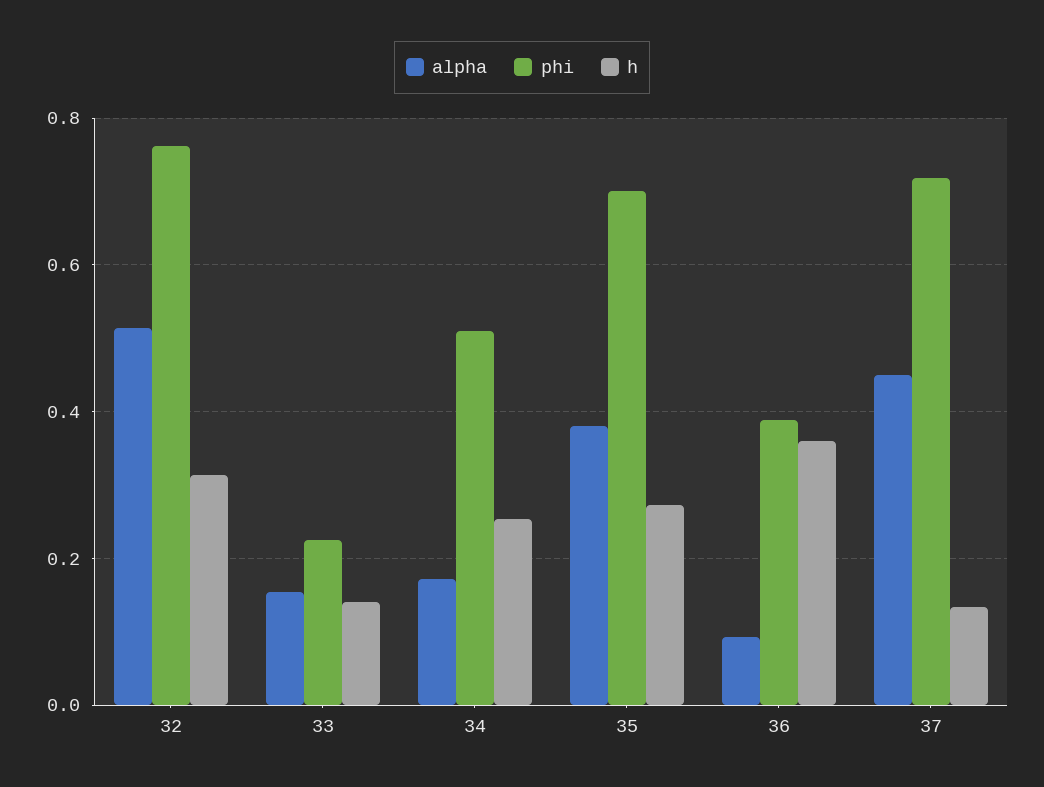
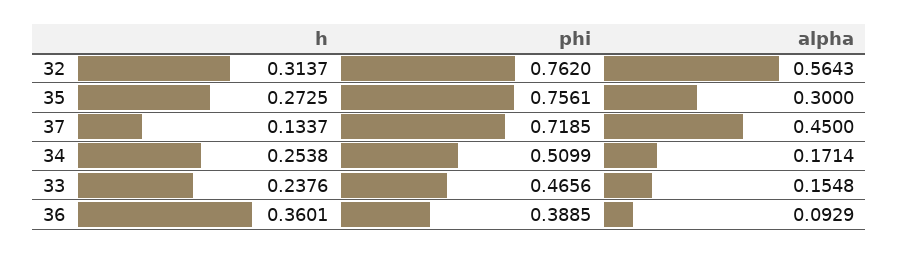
  {
    "alpha": {
-     "32": 0.52,
+     "32": 0.5643,
      "33": 0.1548,
      "34": 0.1714,
-     "35": 0.38,
+     "35": 0.3,
      "36": 0.0929,
      "37": 0.45
    },
    "phi": {
      "32": 0.762,
-     "33": 0.22,
+     "33": 0.4656,
      "34": 0.5099,
-     "35": 0.7,
+     "35": 0.7561,
      "36": 0.3885,
      "37": 0.7185
    },
    "h": {
      "32": 0.3137,
-     "33": 0.14,
+     "33": 0.2376,
      "34": 0.2538,
      "35": 0.2725,
      "36": 0.3601,
      "37": 0.1337
    }
  }

